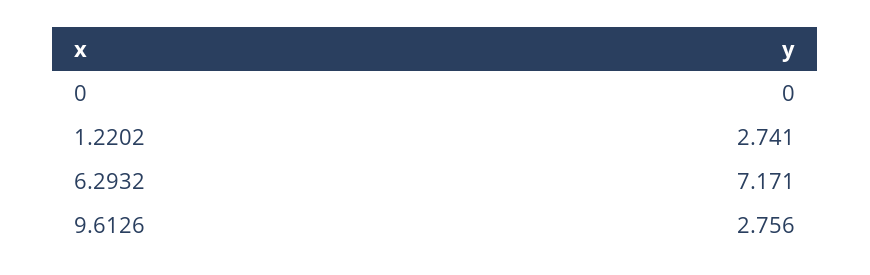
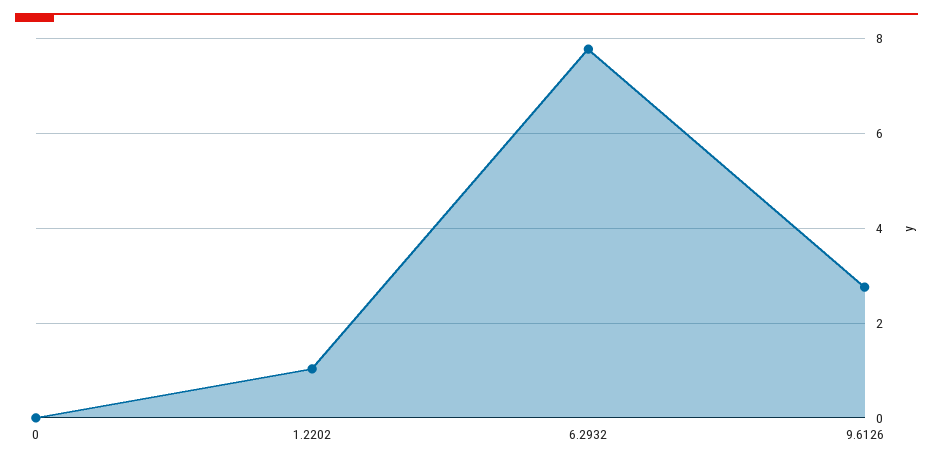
  {
    "0": 0,
-   "1.2202": 2.741,
+   "1.2202": 1,
-   "6.2932": 7.171,
+   "6.2932": 7.8,
    "9.6126": 2.756
  }

